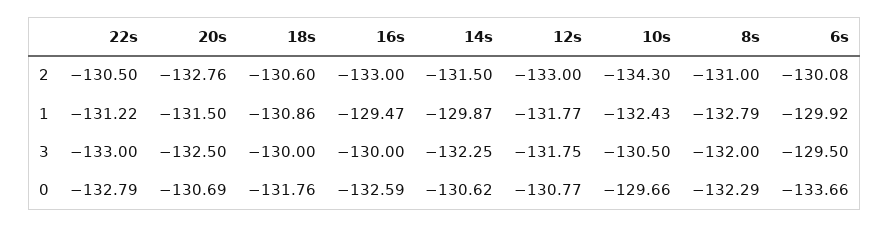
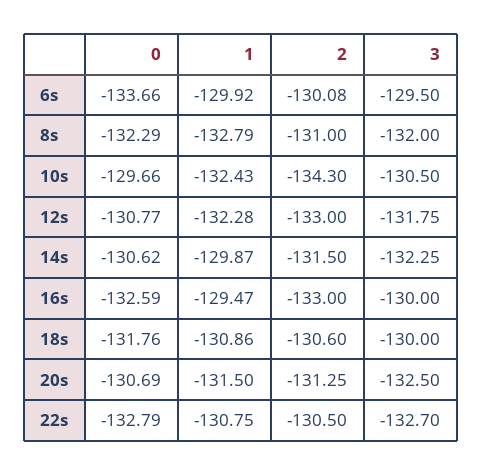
  {
    "22s": {
      "2": -130.5,
-     "1": -131.22,
+     "1": -130.75,
-     "3": -133,
+     "3": -132.7,
      "0": -132.79
    },
    "20s": {
-     "2": -132.76,
+     "2": -131.25,
      "1": -131.5,
      "3": -132.5,
      "0": -130.69
    },
    "18s": {
      "2": -130.6,
      "1": -130.86,
      "3": -130,
      "0": -131.76
    },
    "16s": {
      "2": -133,
      "1": -129.47,
      "3": -130,
      "0": -132.59
    },
    "14s": {
      "2": -131.5,
      "1": -129.87,
      "3": -132.25,
      "0": -130.62
    },
    "12s": {
      "2": -133,
-     "1": -131.77,
+     "1": -132.28,
      "3": -131.75,
      "0": -130.77
    },
    "10s": {
      "2": -134.3,
      "1": -132.43,
      "3": -130.5,
      "0": -129.66
    },
    "8s": {
      "2": -131,
      "1": -132.79,
      "3": -132,
      "0": -132.29
    },
    "6s": {
      "2": -130.08,
      "1": -129.92,
      "3": -129.5,
      "0": -133.66
    }
  }

